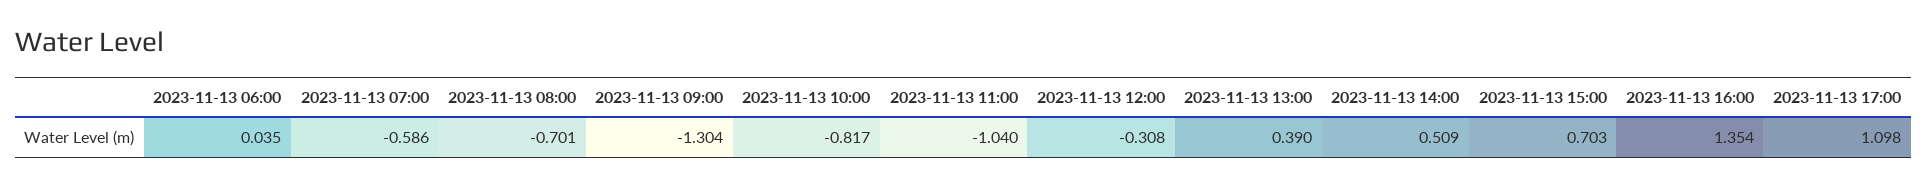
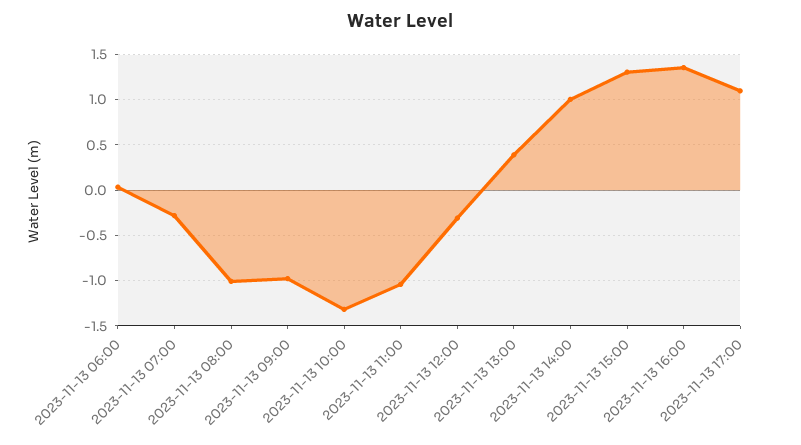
  {
    "2023-11-13 06:00": 0.035,
-   "2023-11-13 07:00": -0.586,
+   "2023-11-13 07:00": -0.3,
-   "2023-11-13 08:00": -0.701,
+   "2023-11-13 08:00": -1,
-   "2023-11-13 09:00": -1.304,
+   "2023-11-13 09:00": -1,
-   "2023-11-13 10:00": -0.817,
+   "2023-11-13 10:00": -1.3,
    "2023-11-13 11:00": -1.04,
    "2023-11-13 12:00": -0.308,
    "2023-11-13 13:00": 0.39,
-   "2023-11-13 14:00": 0.509,
+   "2023-11-13 14:00": 1,
-   "2023-11-13 15:00": 0.703,
+   "2023-11-13 15:00": 1.3,
    "2023-11-13 16:00": 1.354,
    "2023-11-13 17:00": 1.098
  }

